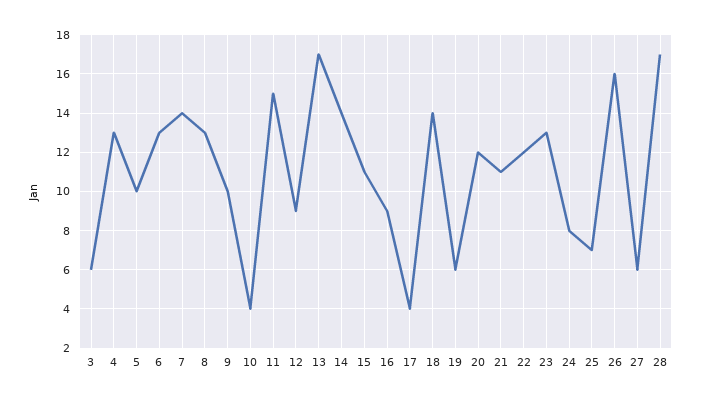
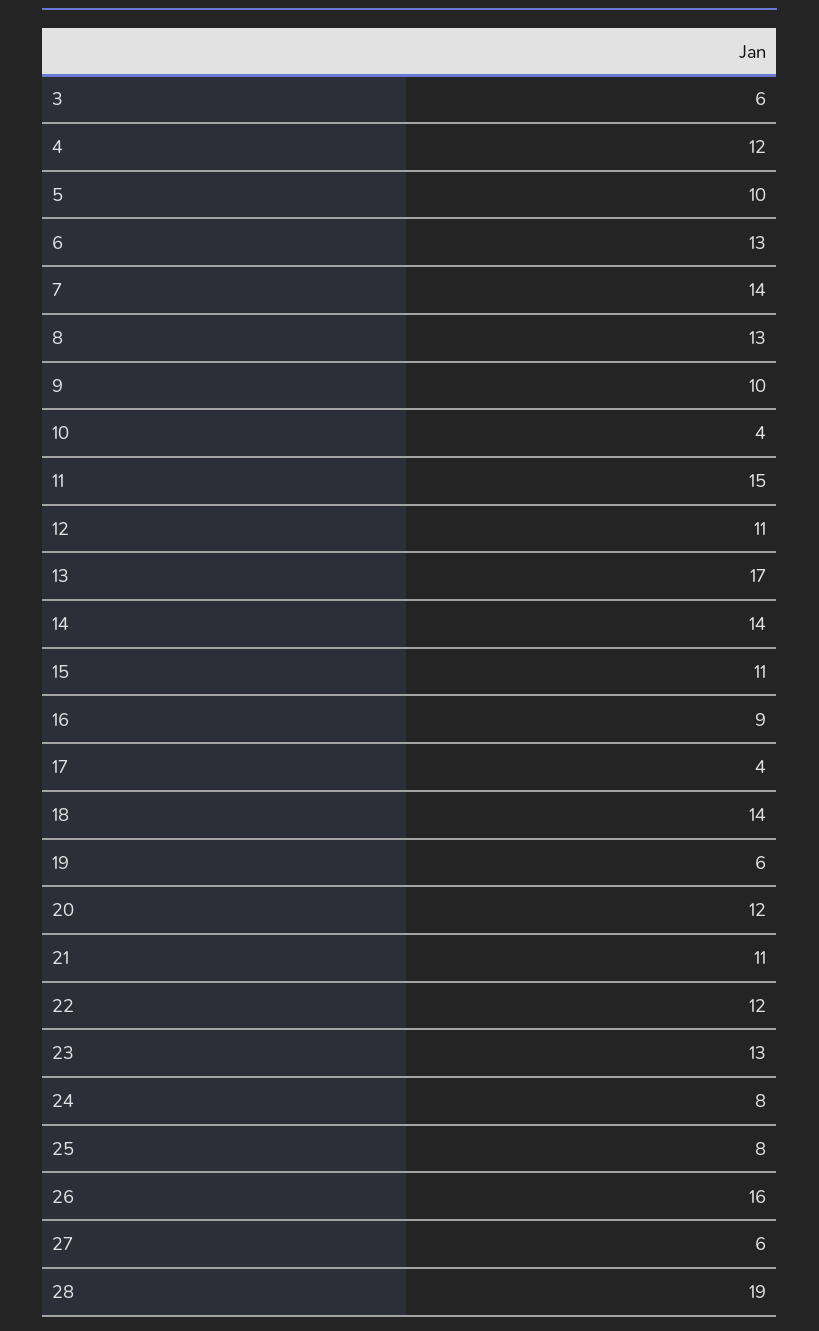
  {
    "3": 6,
-   "4": 13,
+   "4": 12,
    "5": 10,
    "6": 13,
    "7": 14,
    "8": 13,
    "9": 10,
    "10": 4,
    "11": 15,
-   "12": 9,
+   "12": 11,
    "13": 17,
    "14": 14,
    "15": 11,
    "16": 9,
    "17": 4,
    "18": 14,
    "19": 6,
    "20": 12,
    "21": 11,
    "22": 12,
    "23": 13,
    "24": 8,
-   "25": 7,
+   "25": 8,
    "26": 16,
    "27": 6,
-   "28": 17
+   "28": 19
  }

